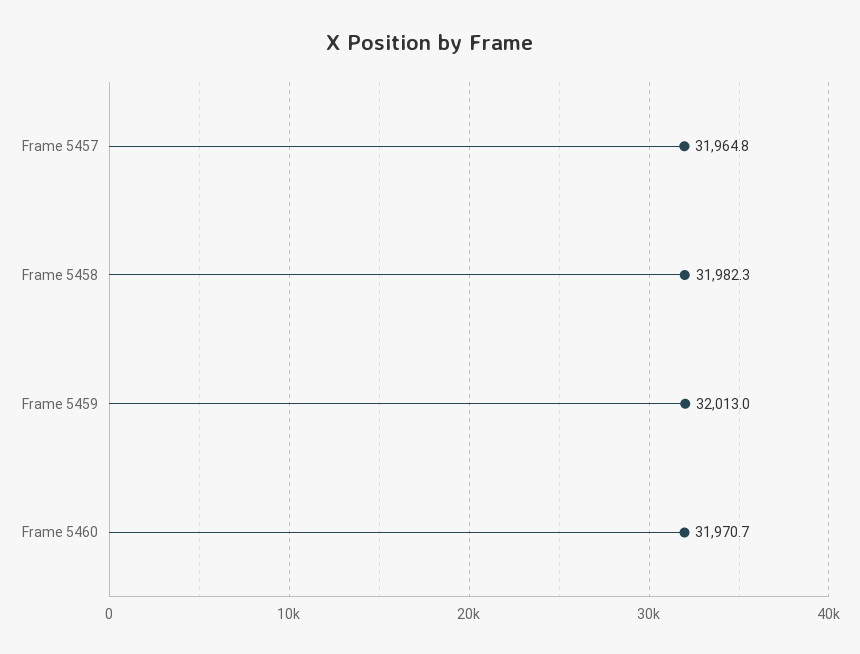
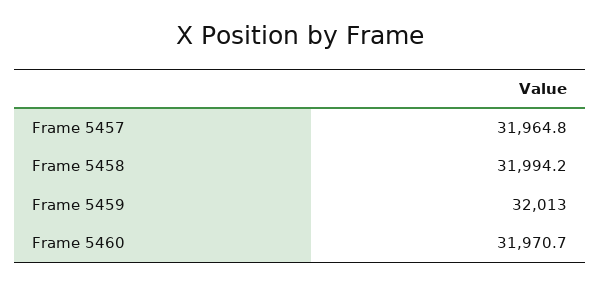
  {
    "Frame 5457": 31964.8,
-   "Frame 5458": 31982.3,
+   "Frame 5458": 31994.2,
    "Frame 5459": 32013,
    "Frame 5460": 31970.7
  }

